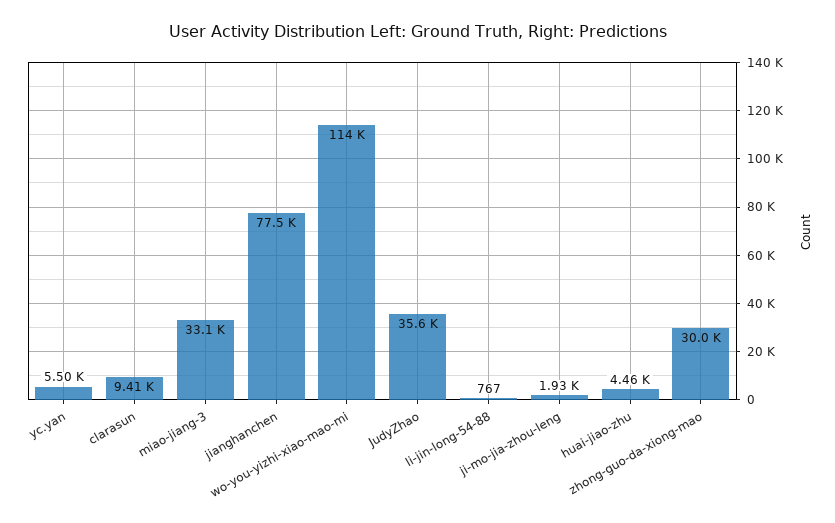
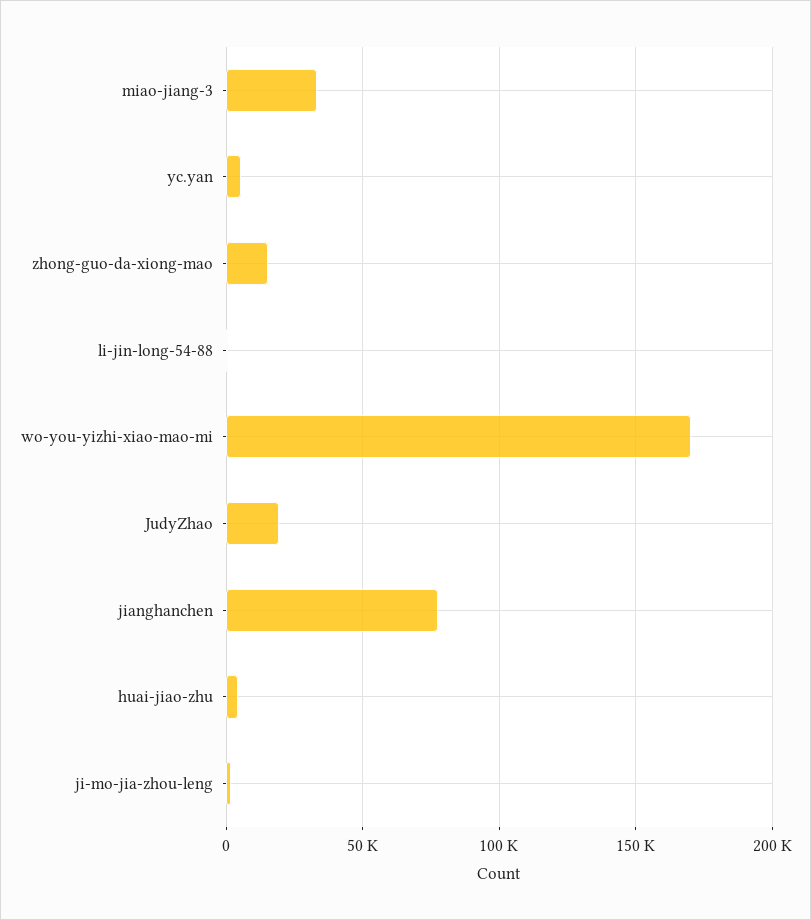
  {
    "yc.yan": 5500,
-   "clarasun": 9410,
    "miao-jiang-3": 33100,
    "jianghanchen": 77500,
-   "wo-you-yizhi-xiao-mao-mi": 114000,
+   "wo-you-yizhi-xiao-mao-mi": 170000,
-   "JudyZhao": 35600,
+   "JudyZhao": 20000,
    "li-jin-long-54-88": 767,
    "ji-mo-jia-zhou-leng": 1930,
    "huai-jiao-zhu": 4460,
-   "zhong-guo-da-xiong-mao": 30000
+   "zhong-guo-da-xiong-mao": 15000
  }

